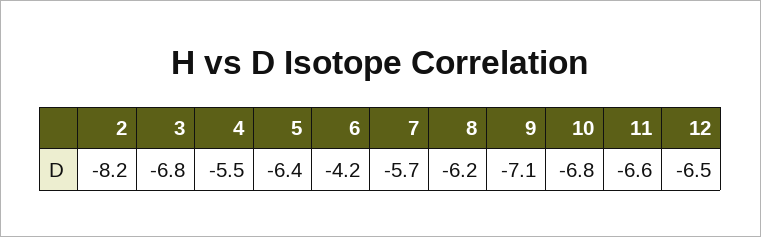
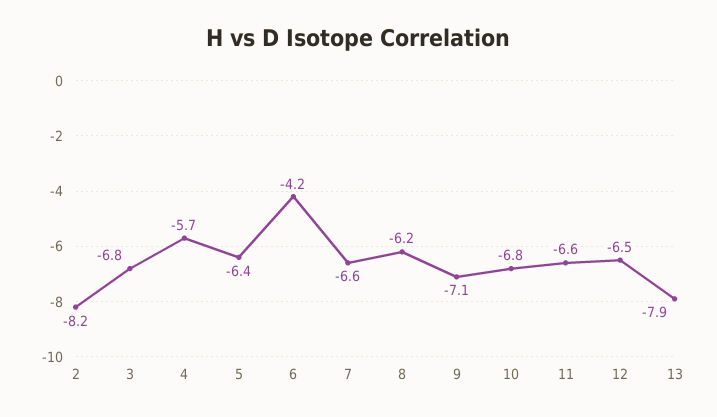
  {
    "2": -8.2,
    "3": -6.8,
-   "4": -5.5,
+   "4": -5.7,
    "5": -6.4,
    "6": -4.2,
-   "7": -5.7,
+   "7": -6.6,
    "8": -6.2,
    "9": -7.1,
    "10": -6.8,
    "11": -6.6,
-   "12": -6.5
+   "12": -6.5,
+   "13": -7.9
  }

